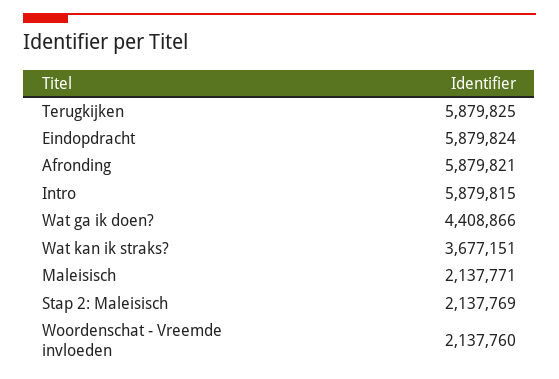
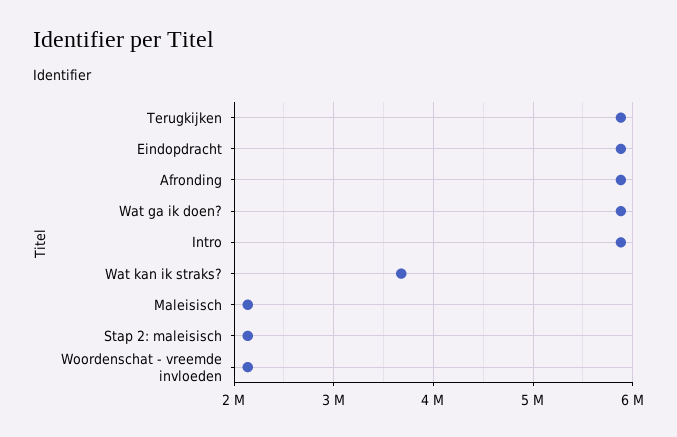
  {
    "Terugkijken": 5879825,
    "Eindopdracht": 5879824,
    "Afronding": 5879821,
    "Intro": 5879815,
-   "Wat ga ik doen?": 4408866,
+   "Wat ga ik doen?": 5900000,
    "Wat kan ik straks?": 3677151,
    "Maleisisch": 2137771,
    "Stap 2: Maleisisch": 2137769,
    "Woordenschat - Vreemde invloeden": 2137760
  }

